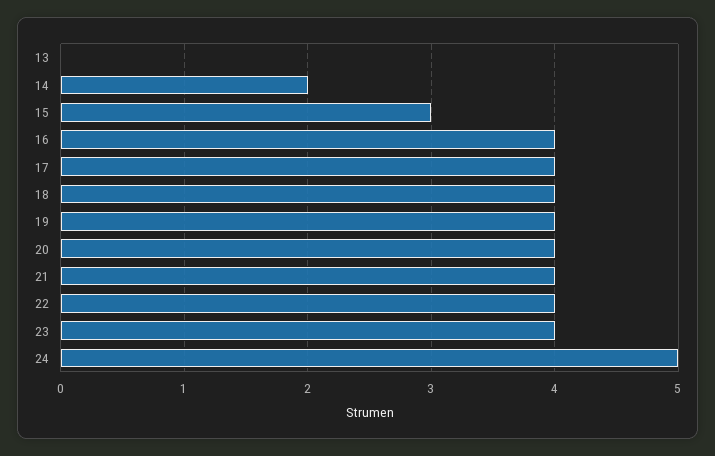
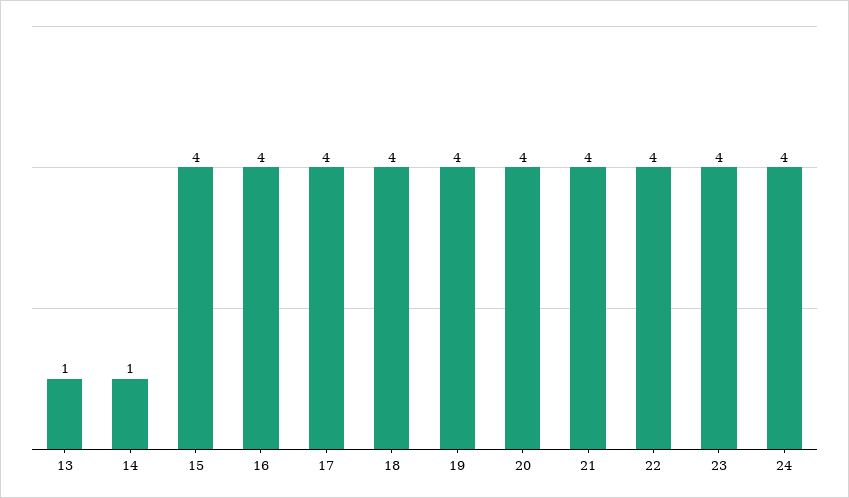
  {
-   "13": 0,
+   "13": 1,
-   "14": 2,
+   "14": 1,
-   "15": 3,
+   "15": 4,
    "16": 4,
    "17": 4,
    "18": 4,
    "19": 4,
    "20": 4,
    "21": 4,
    "22": 4,
    "23": 4,
-   "24": 5
+   "24": 4
  }

